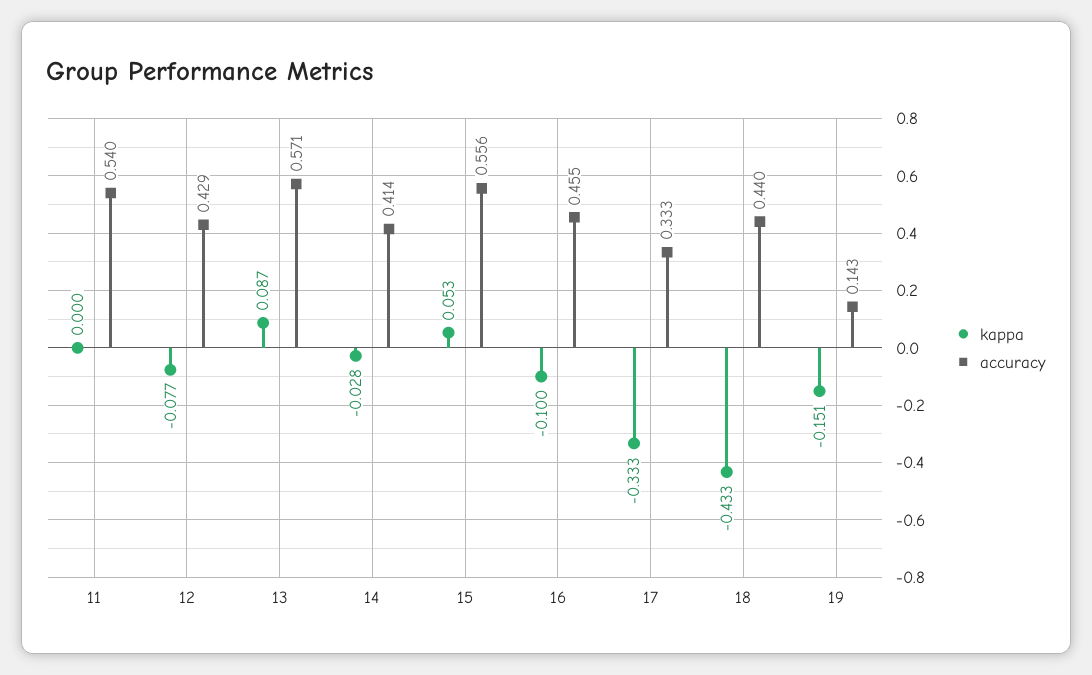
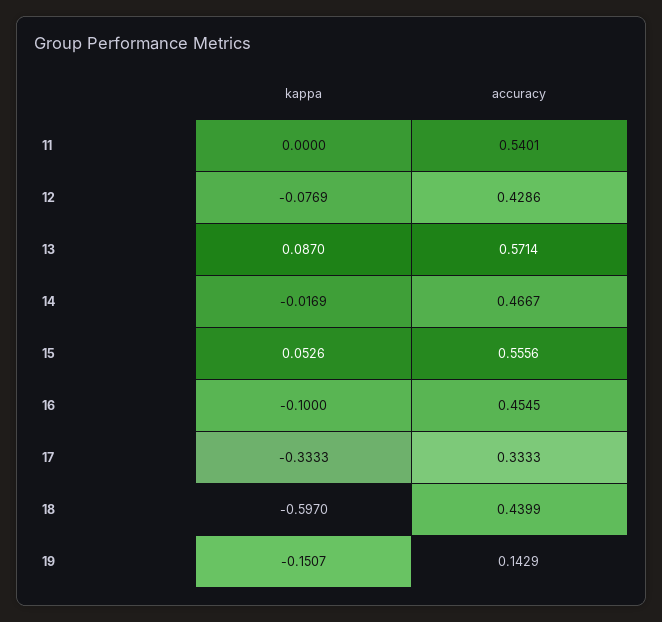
  {
    "kappa": {
      "11": 0,
      "12": -0.0769,
      "13": 0.087,
-     "14": -0.028,
+     "14": -0.0169,
      "15": 0.0526,
      "16": -0.1,
      "17": -0.3333,
-     "18": -0.433,
+     "18": -0.597,
      "19": -0.1507
    },
    "accuracy": {
      "11": 0.5401,
      "12": 0.4286,
      "13": 0.5714,
-     "14": 0.414,
+     "14": 0.4667,
      "15": 0.5556,
      "16": 0.4545,
      "17": 0.3333,
      "18": 0.4399,
      "19": 0.1429
    }
  }

